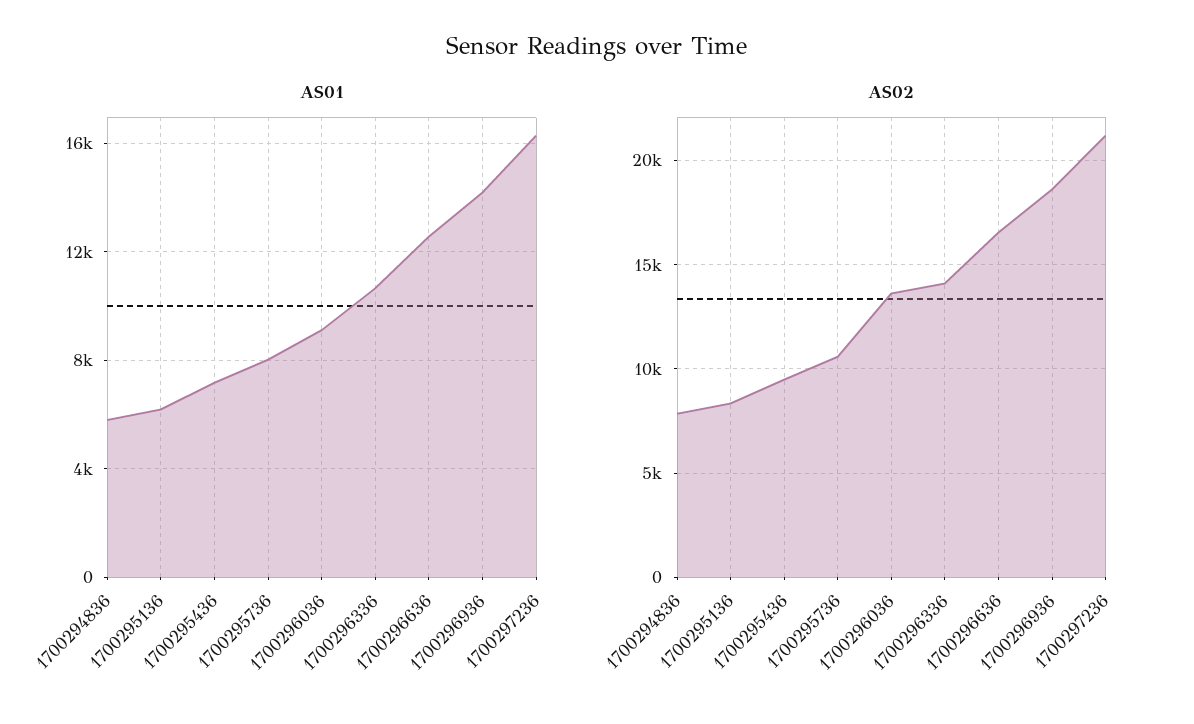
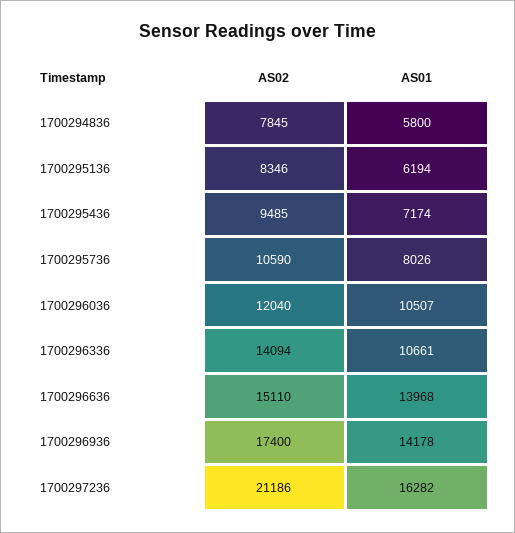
  {
    "AS01": {
      "1700294836": 5800,
      "1700295136": 6194,
      "1700295436": 7174,
      "1700295736": 8026,
-     "1700296036": 9000,
+     "1700296036": 10507,
      "1700296336": 10661,
-     "1700296636": 12500,
+     "1700296636": 13968,
      "1700296936": 14178,
      "1700297236": 16282
    },
    "AS02": {
      "1700294836": 7845,
      "1700295136": 8346,
      "1700295436": 9485,
      "1700295736": 10590,
-     "1700296036": 13500,
+     "1700296036": 12040,
      "1700296336": 14094,
-     "1700296636": 16500,
+     "1700296636": 15110,
-     "1700296936": 18500,
+     "1700296936": 17400,
      "1700297236": 21186
    }
  }

